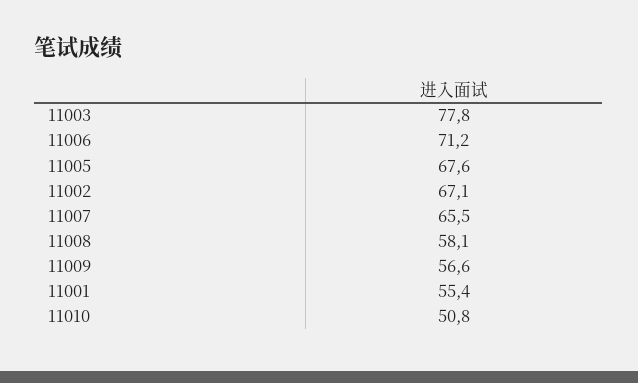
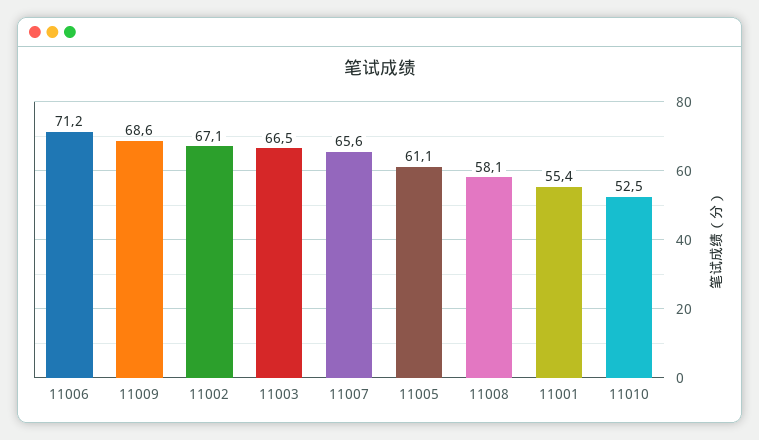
  {
-   "11003": 77.8,
+   "11003": 66.5,
    "11006": 71.2,
-   "11005": 67.6,
+   "11005": 61.1,
    "11002": 67.1,
-   "11007": 65.5,
+   "11007": 65.6,
    "11008": 58.1,
-   "11009": 56.6,
+   "11009": 68.6,
    "11001": 55.4,
-   "11010": 50.8
+   "11010": 52.5
  }

